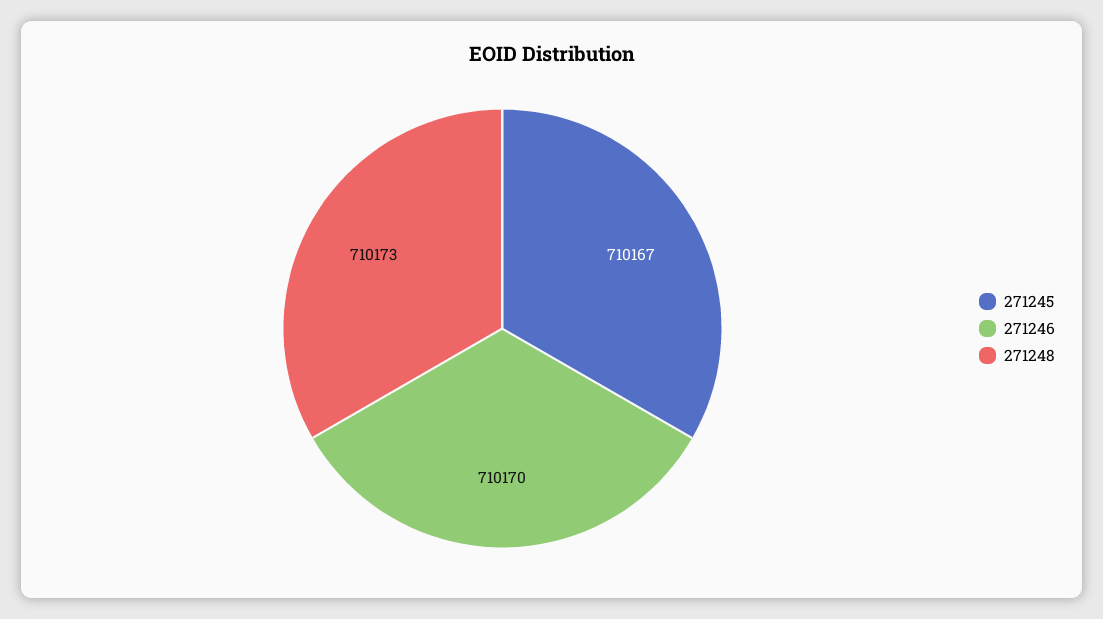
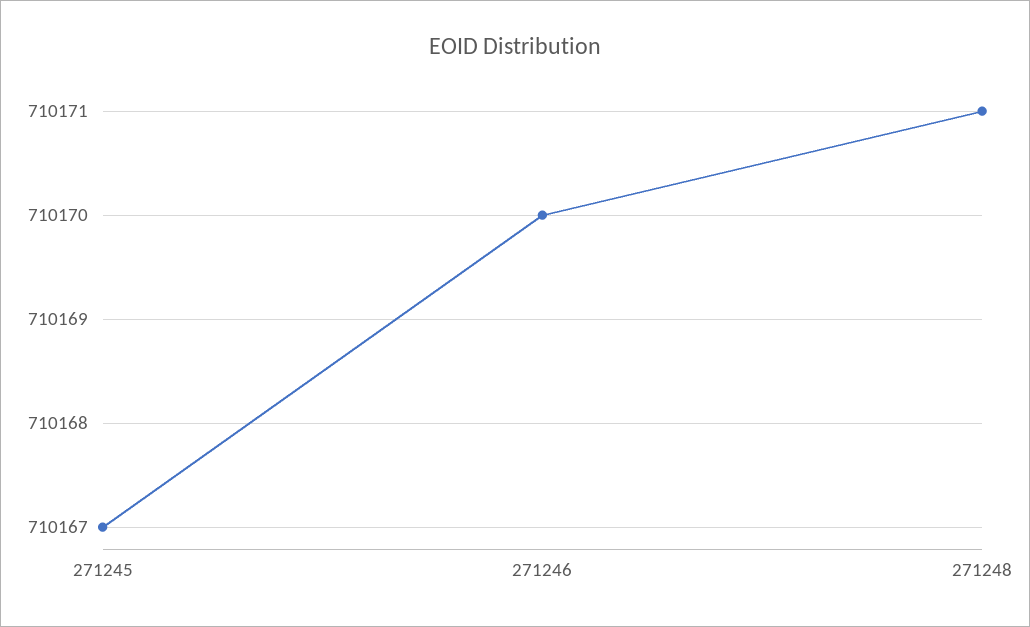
  {
    "271245": 710167,
    "271246": 710170,
-   "271248": 710173
+   "271248": 710171
  }

